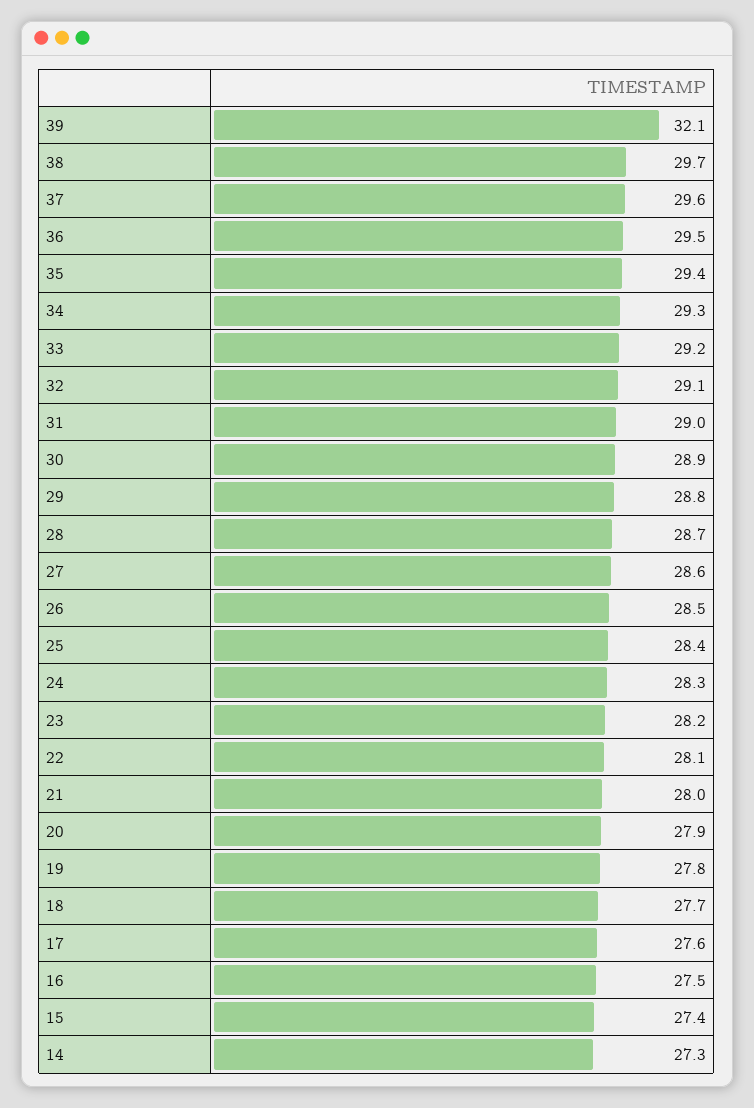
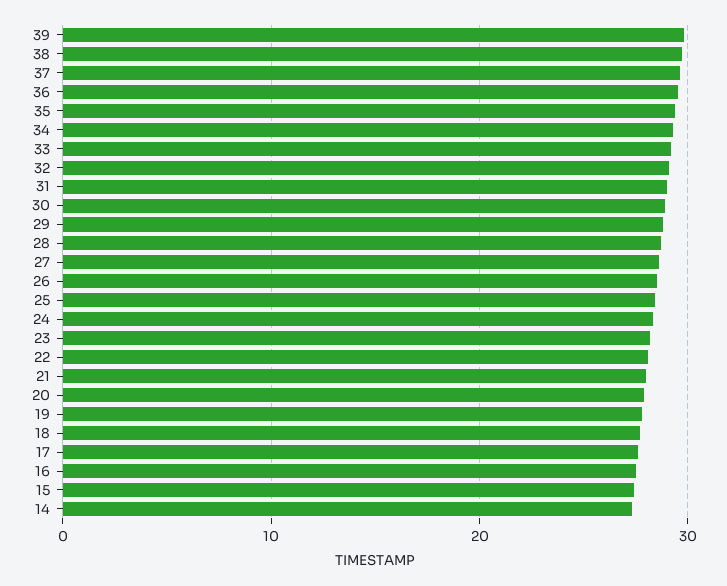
  {
-   "39": 32.1,
+   "39": 30,
    "38": 29.7,
    "37": 29.6,
    "36": 29.5,
    "35": 29.4,
    "34": 29.3,
    "33": 29.2,
    "32": 29.1,
    "31": 29,
    "30": 28.9,
    "29": 28.8,
    "28": 28.7,
    "27": 28.6,
    "26": 28.5,
    "25": 28.4,
    "24": 28.3,
    "23": 28.2,
    "22": 28.1,
    "21": 28,
    "20": 27.9,
    "19": 27.8,
    "18": 27.7,
    "17": 27.6,
    "16": 27.5,
    "15": 27.4,
    "14": 27.3
  }

